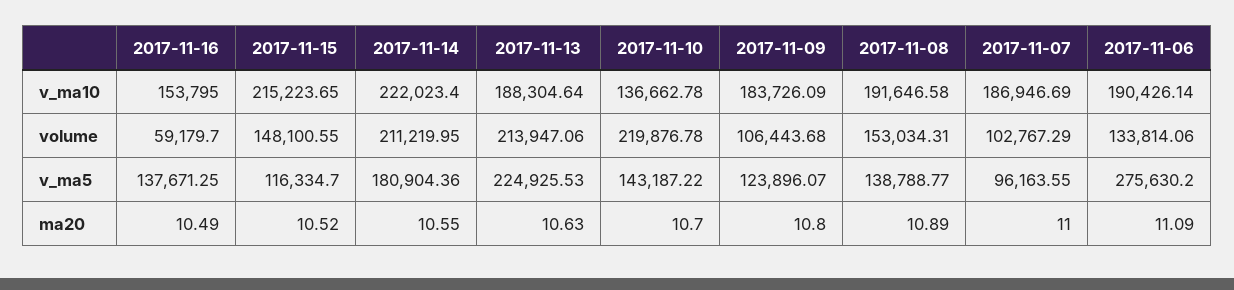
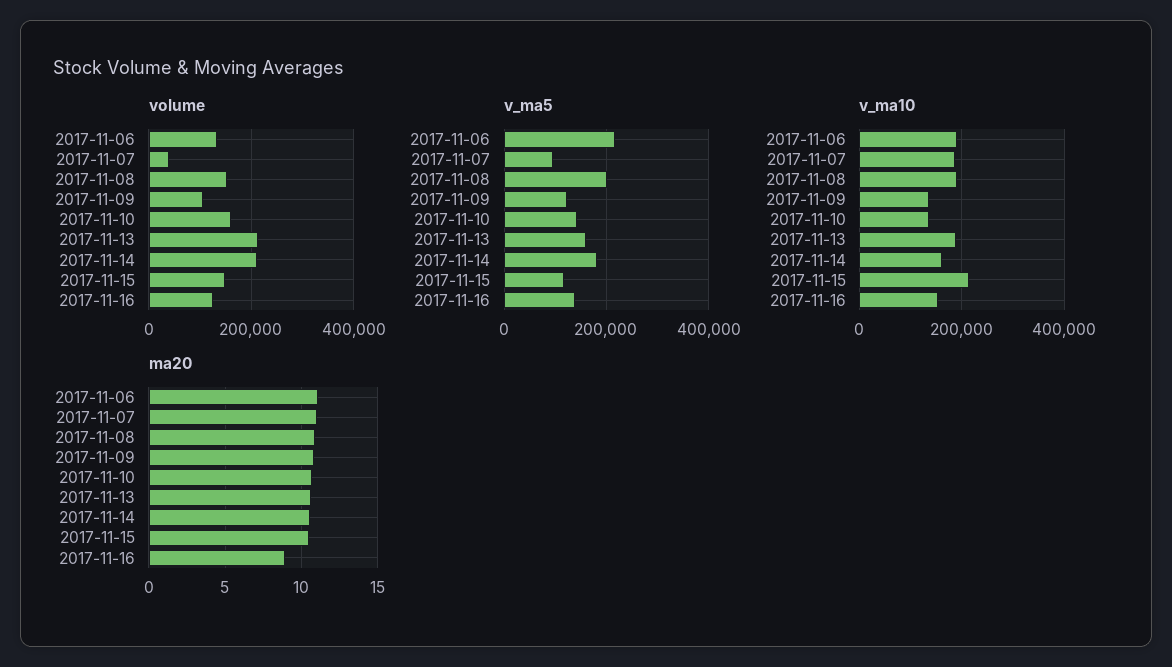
  {
    "v_ma10": {
      "2017-11-16": 153795,
      "2017-11-15": 215223.65,
-     "2017-11-14": 222023.4,
+     "2017-11-14": 160000,
      "2017-11-13": 188304.64,
      "2017-11-10": 136662.78,
-     "2017-11-09": 183726.09,
+     "2017-11-09": 140000,
      "2017-11-08": 191646.58,
      "2017-11-07": 186946.69,
      "2017-11-06": 190426.14
    },
    "volume": {
-     "2017-11-16": 59179.7,
+     "2017-11-16": 120000,
      "2017-11-15": 148100.55,
      "2017-11-14": 211219.95,
      "2017-11-13": 213947.06,
-     "2017-11-10": 219876.78,
+     "2017-11-10": 160000,
      "2017-11-09": 106443.68,
      "2017-11-08": 153034.31,
-     "2017-11-07": 102767.29,
+     "2017-11-07": 40000,
      "2017-11-06": 133814.06
    },
    "v_ma5": {
      "2017-11-16": 137671.25,
      "2017-11-15": 116334.7,
      "2017-11-14": 180904.36,
-     "2017-11-13": 224925.53,
+     "2017-11-13": 160000,
      "2017-11-10": 143187.22,
      "2017-11-09": 123896.07,
-     "2017-11-08": 138788.77,
+     "2017-11-08": 200000,
      "2017-11-07": 96163.55,
-     "2017-11-06": 275630.2
+     "2017-11-06": 220000
    },
    "ma20": {
-     "2017-11-16": 10.49,
+     "2017-11-16": 9,
      "2017-11-15": 10.52,
      "2017-11-14": 10.55,
      "2017-11-13": 10.63,
      "2017-11-10": 10.7,
      "2017-11-09": 10.8,
      "2017-11-08": 10.89,
      "2017-11-07": 11,
      "2017-11-06": 11.09
    }
  }

